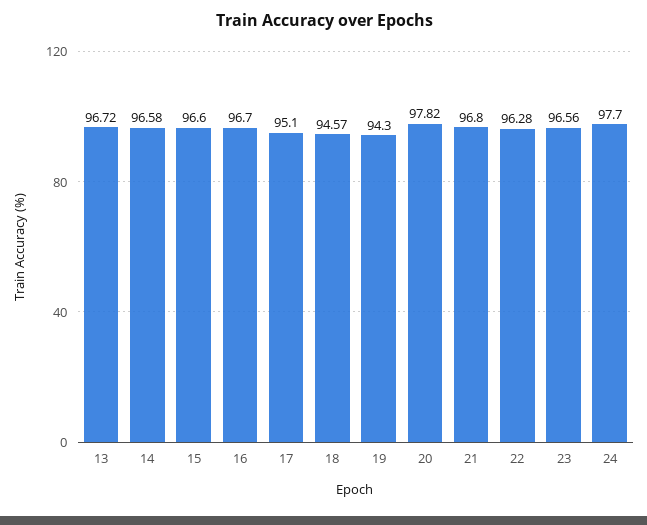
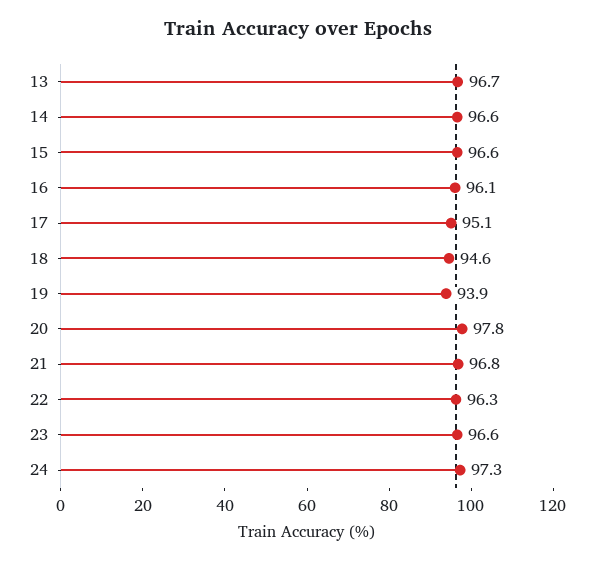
  {
    "13": 96.72,
    "14": 96.58,
    "15": 96.6,
-   "16": 96.7,
+   "16": 96.1,
    "17": 95.1,
    "18": 94.57,
-   "19": 94.3,
+   "19": 93.9,
    "20": 97.82,
    "21": 96.8,
    "22": 96.28,
    "23": 96.56,
-   "24": 97.7
+   "24": 97.3
  }

